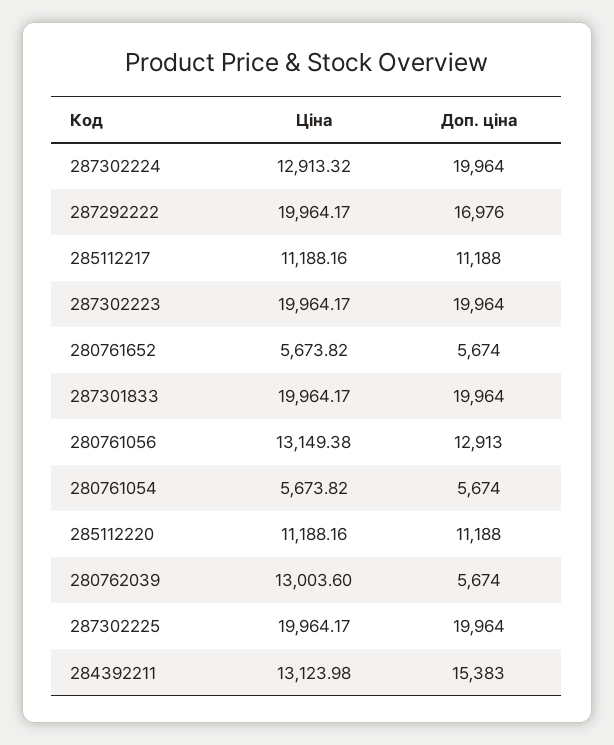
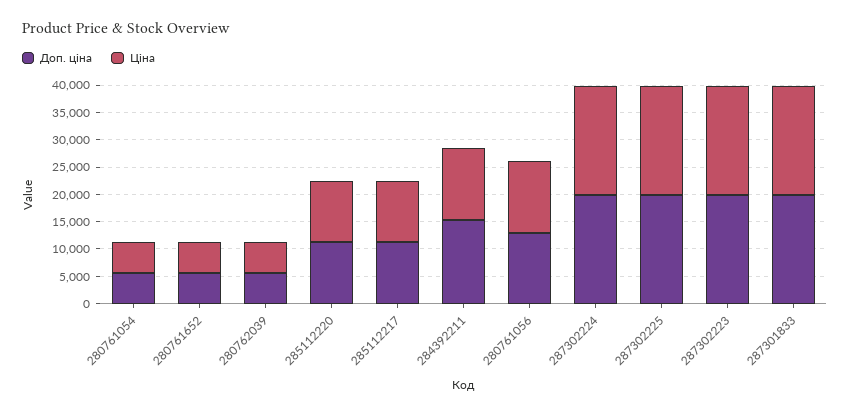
  {
    "Ціна": {
-     "287302224": 12913.32,
+     "287302224": 20000,
-     "287292222": 19964.17,
      "285112217": 11188.16,
      "287302223": 19964.17,
      "280761652": 5673.82,
      "287301833": 19964.17,
      "280761056": 13149.38,
      "280761054": 5673.82,
      "285112220": 11188.16,
-     "280762039": 13003.6,
+     "280762039": 5000,
      "287302225": 19964.17,
      "284392211": 13123.98
    },
    "Доп. ціна": {
      "287302224": 19964,
-     "287292222": 16976,
      "285112217": 11188,
      "287302223": 19964,
      "280761652": 5674,
      "287301833": 19964,
      "280761056": 12913,
      "280761054": 5674,
      "285112220": 11188,
      "280762039": 5674,
      "287302225": 19964,
      "284392211": 15383
    }
  }

